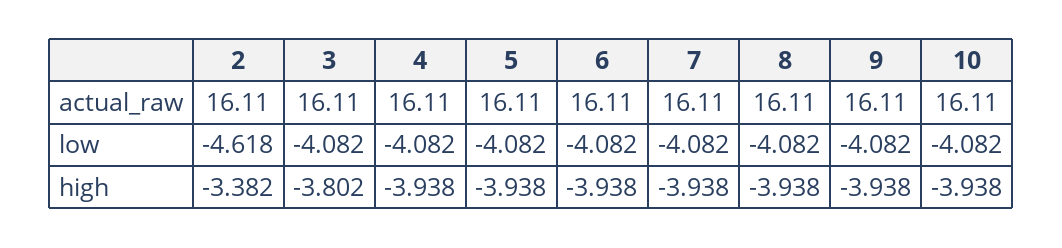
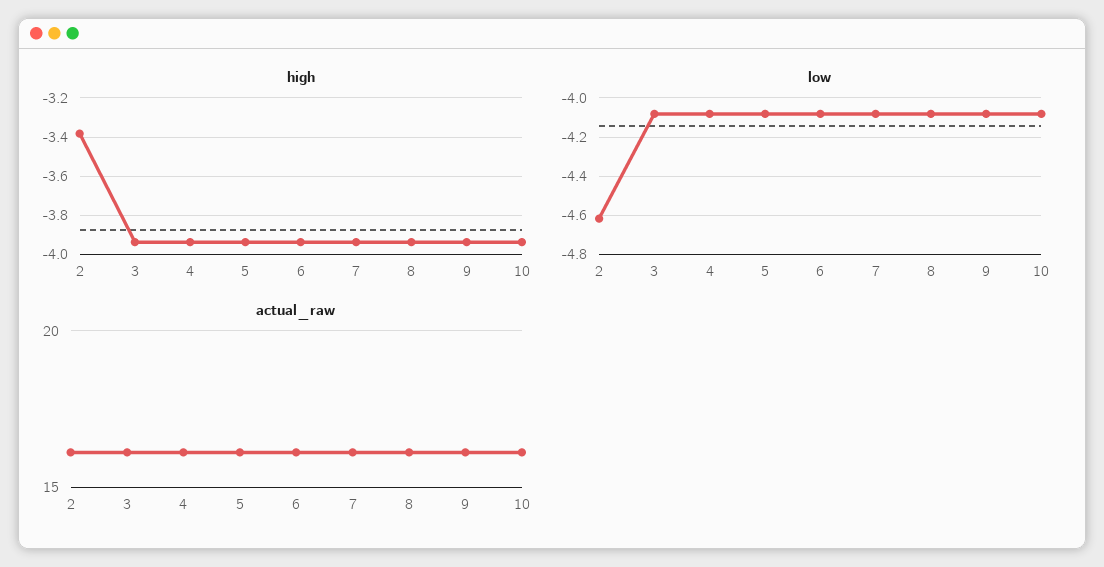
  {
    "actual_raw": {
      "2": 16.11,
      "3": 16.11,
      "4": 16.11,
      "5": 16.11,
      "6": 16.11,
      "7": 16.11,
      "8": 16.11,
      "9": 16.11,
      "10": 16.11
    },
    "low": {
      "2": -4.618,
      "3": -4.082,
      "4": -4.082,
      "5": -4.082,
      "6": -4.082,
      "7": -4.082,
      "8": -4.082,
      "9": -4.082,
      "10": -4.082
    },
    "high": {
      "2": -3.382,
-     "3": -3.802,
+     "3": -3.95,
      "4": -3.938,
      "5": -3.938,
      "6": -3.938,
      "7": -3.938,
      "8": -3.938,
      "9": -3.938,
      "10": -3.938
    }
  }

